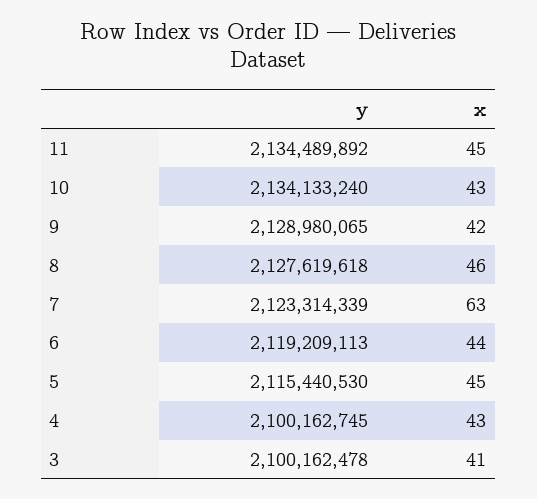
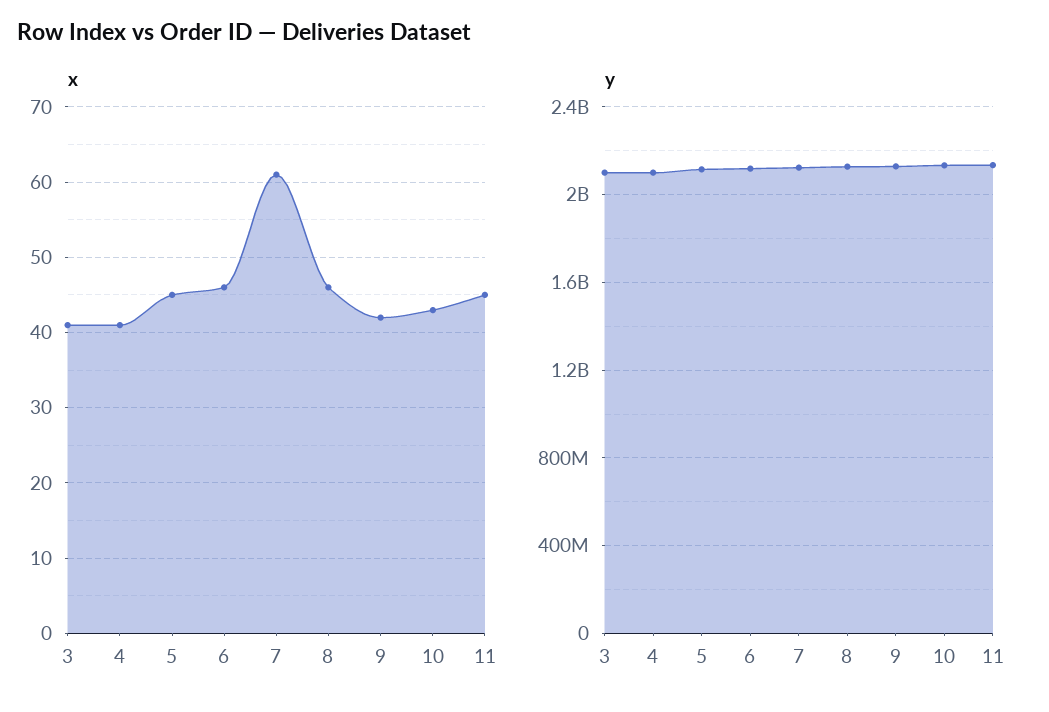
  {
    "y": {
      "11": 2134489892,
      "10": 2134133240,
      "9": 2128980065,
      "8": 2127619618,
      "7": 2123314339,
      "6": 2119209113,
      "5": 2115440530,
      "4": 2100162745,
      "3": 2100162478
    },
    "x": {
      "11": 45,
      "10": 43,
      "9": 42,
      "8": 46,
-     "7": 63,
+     "7": 61,
-     "6": 44,
+     "6": 46,
      "5": 45,
-     "4": 43,
+     "4": 41,
      "3": 41
    }
  }

